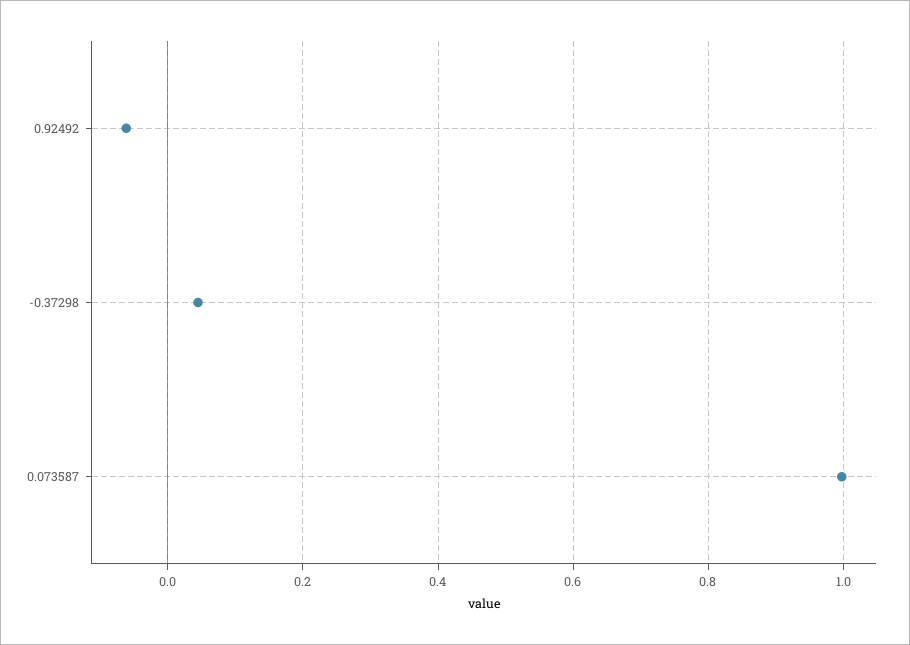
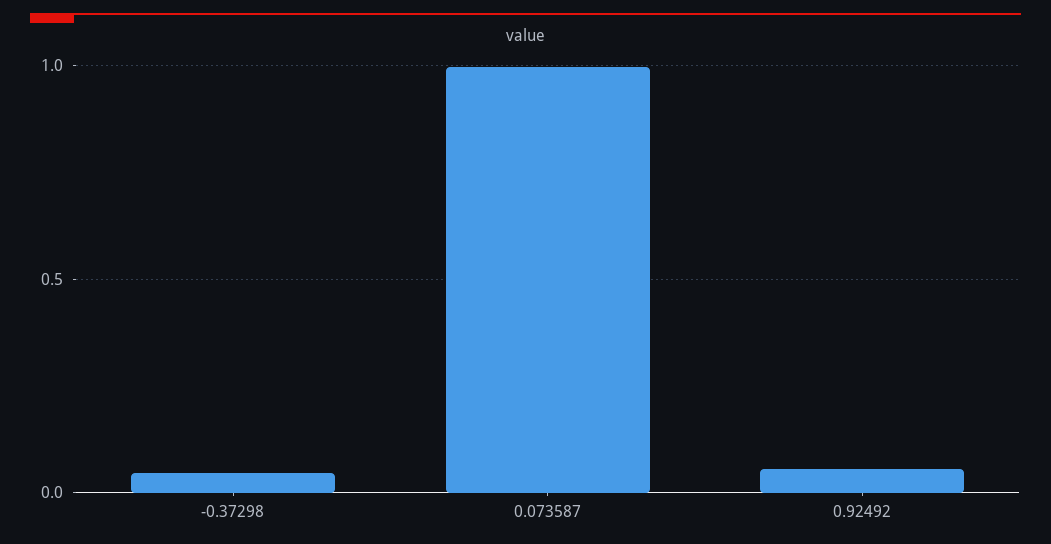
  {
-   "0.92492": -0.06,
+   "0.92492": 0.05,
    "-0.37298": 0.04,
    "0.073587": 1
  }

